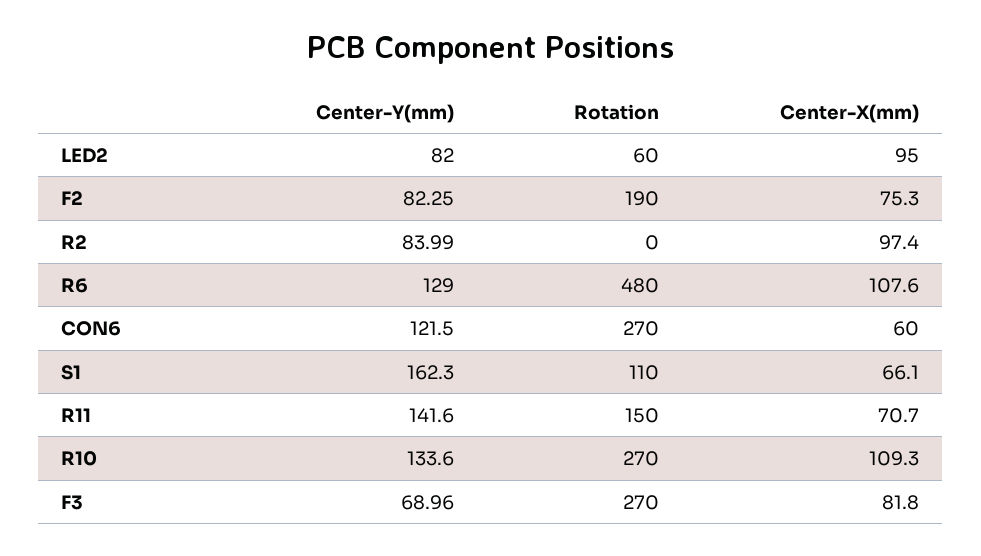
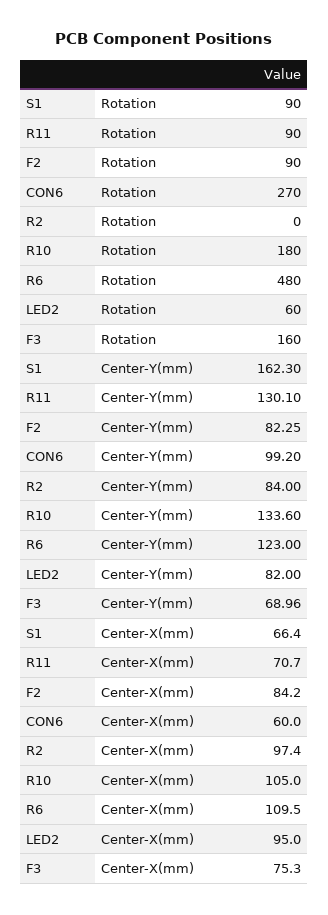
  {
    "Center-Y(mm)": {
      "LED2": 82,
      "F2": 82.25,
-     "R2": 83.99,
+     "R2": 84,
-     "R6": 129,
+     "R6": 123,
-     "CON6": 121.5,
+     "CON6": 99.2,
      "S1": 162.3,
-     "R11": 141.6,
+     "R11": 130.1,
      "R10": 133.6,
      "F3": 68.96
    },
    "Rotation": {
      "LED2": 60,
-     "F2": 190,
+     "F2": 90,
      "R2": 0,
      "R6": 480,
      "CON6": 270,
-     "S1": 110,
+     "S1": 90,
-     "R11": 150,
+     "R11": 90,
-     "R10": 270,
+     "R10": 180,
-     "F3": 270
+     "F3": 160
    },
    "Center-X(mm)": {
      "LED2": 95,
-     "F2": 75.3,
+     "F2": 84.2,
      "R2": 97.4,
-     "R6": 107.6,
+     "R6": 109.5,
      "CON6": 60,
-     "S1": 66.1,
+     "S1": 66.4,
      "R11": 70.7,
-     "R10": 109.3,
+     "R10": 105,
-     "F3": 81.8
+     "F3": 75.3
    }
  }

